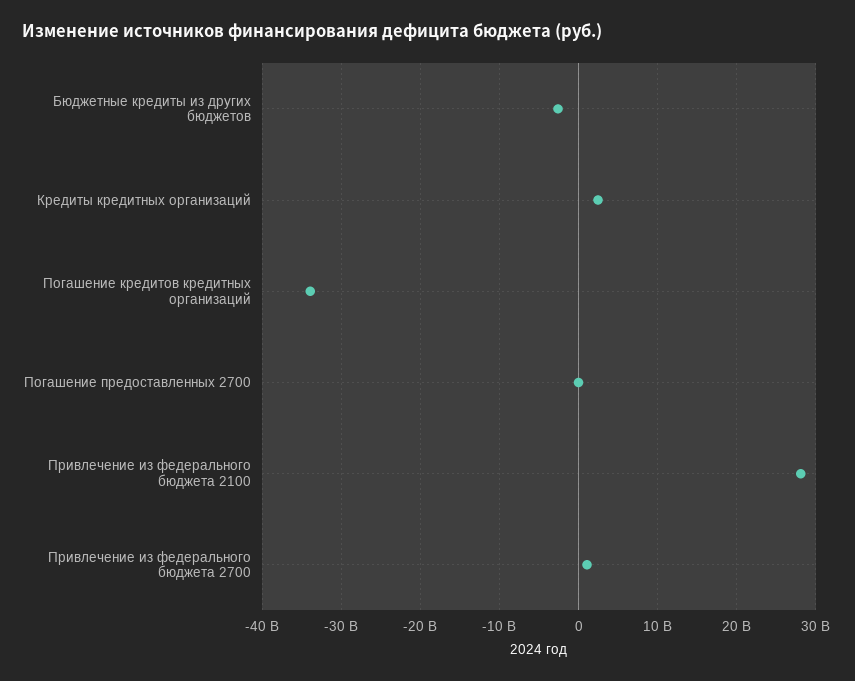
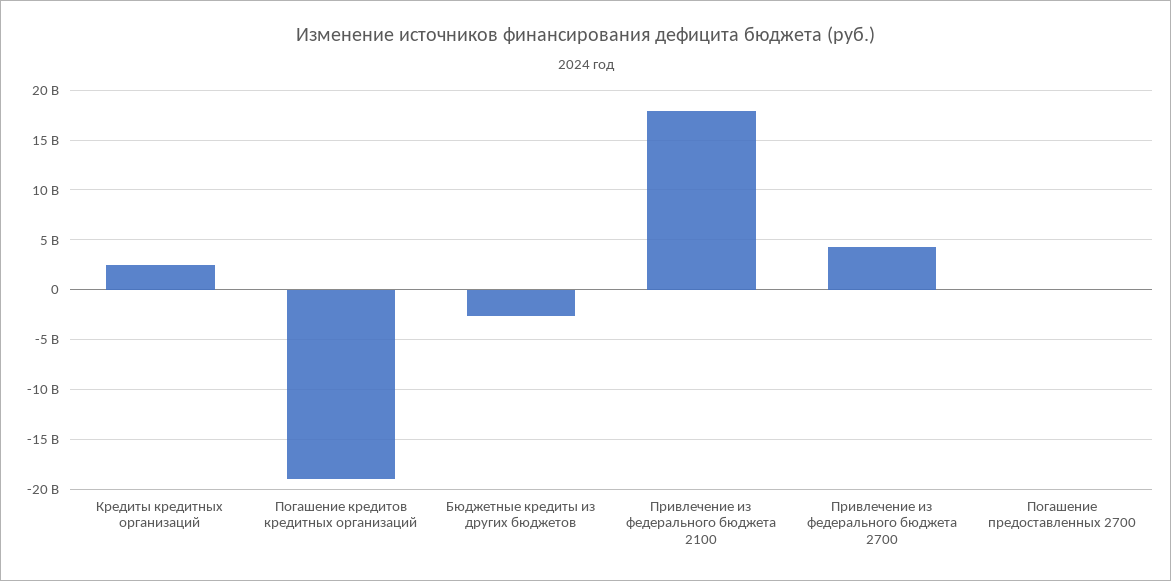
  {
    "Бюджетные кредиты из других бюджетов": -3000000000,
    "Кредиты кредитных организаций": 2000000000,
-   "Погашение кредитов кредитных организаций": -34000000000,
+   "Погашение кредитов кредитных организаций": -19000000000,
    "Погашение предоставленных 2700": 0,
-   "Привлечение из федерального бюджета 2100": 28000000000,
+   "Привлечение из федерального бюджета 2100": 18000000000,
-   "Привлечение из федерального бюджета 2700": 1000000000
+   "Привлечение из федерального бюджета 2700": 4000000000
  }

